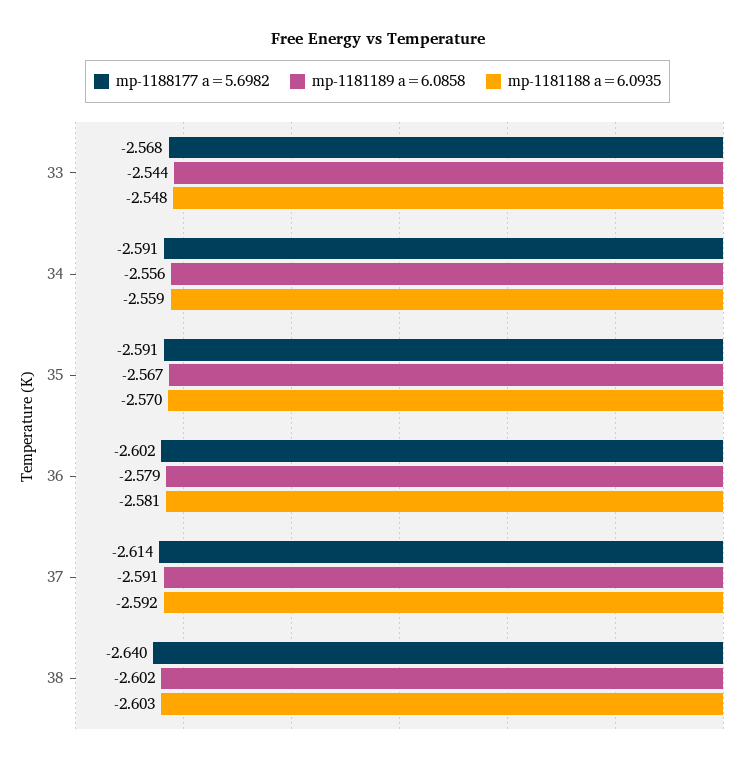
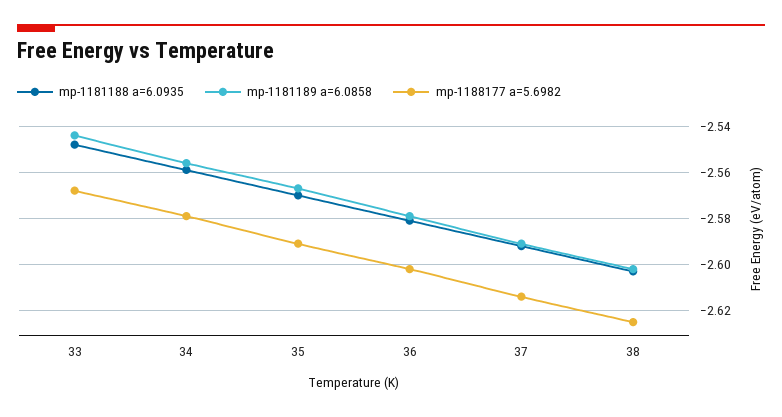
  {
    "mp-1188177 a=5.6982": {
      "33": -2.568,
-     "34": -2.591,
+     "34": -2.58,
      "35": -2.591,
      "36": -2.602,
      "37": -2.614,
-     "38": -2.64
+     "38": -2.625
    },
    "mp-1181189 a=6.0858": {
      "33": -2.544,
      "34": -2.556,
      "35": -2.567,
      "36": -2.579,
      "37": -2.591,
      "38": -2.602
    },
    "mp-1181188 a=6.0935": {
      "33": -2.548,
      "34": -2.559,
      "35": -2.57,
      "36": -2.581,
      "37": -2.592,
      "38": -2.603
    }
  }

